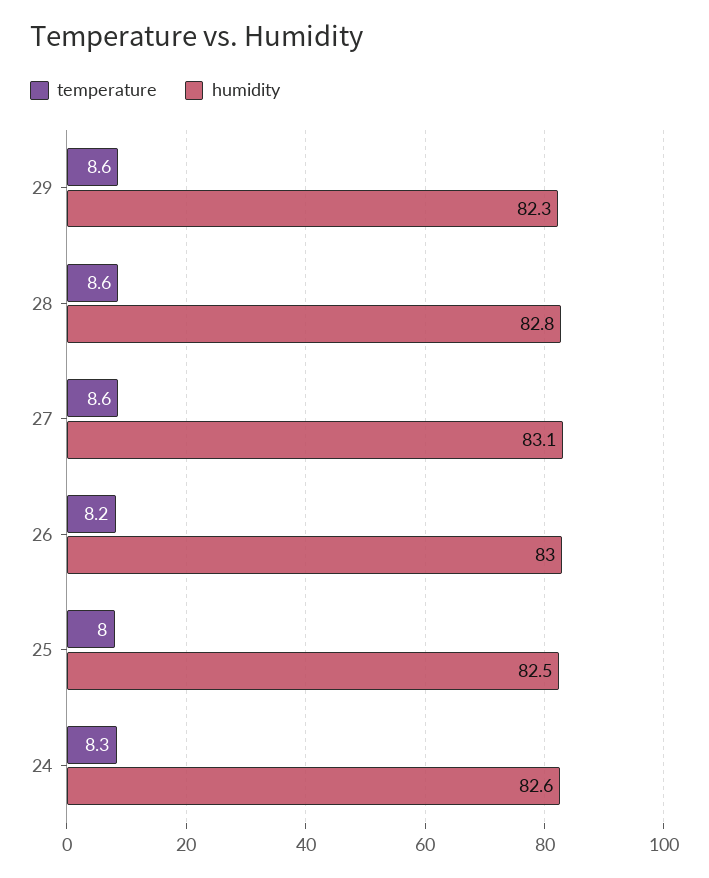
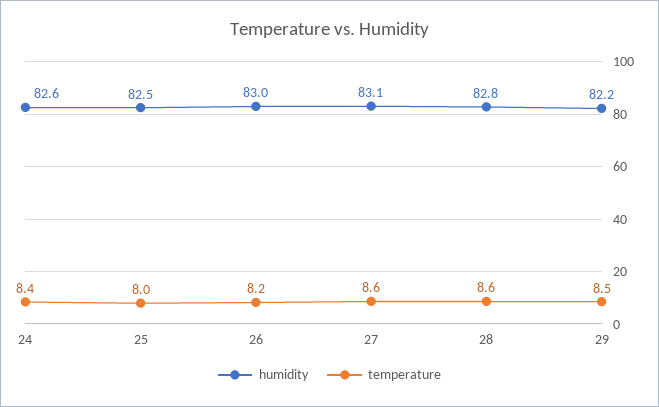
  {
    "temperature": {
-     "29": 8.6,
+     "29": 8.5,
      "28": 8.6,
      "27": 8.6,
      "26": 8.2,
      "25": 8,
-     "24": 8.3
+     "24": 8.4
    },
    "humidity": {
-     "29": 82.3,
+     "29": 82.2,
      "28": 82.8,
      "27": 83.1,
      "26": 83,
      "25": 82.5,
      "24": 82.6
    }
  }

